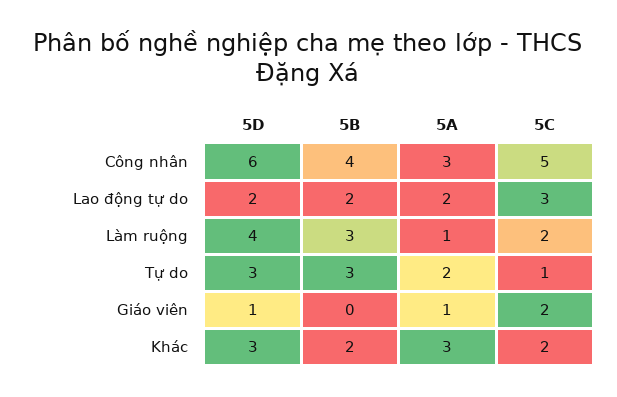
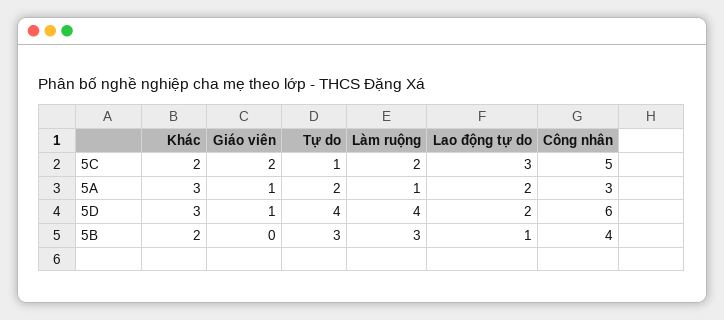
  {
    "5D": {
      "Công nhân": 6,
      "Lao động tự do": 2,
      "Làm ruộng": 4,
-     "Tự do": 3,
+     "Tự do": 4,
      "Giáo viên": 1,
      "Khác": 3
    },
    "5B": {
      "Công nhân": 4,
-     "Lao động tự do": 2,
+     "Lao động tự do": 1,
      "Làm ruộng": 3,
      "Tự do": 3,
      "Giáo viên": 0,
      "Khác": 2
    },
    "5A": {
      "Công nhân": 3,
      "Lao động tự do": 2,
      "Làm ruộng": 1,
      "Tự do": 2,
      "Giáo viên": 1,
      "Khác": 3
    },
    "5C": {
      "Công nhân": 5,
      "Lao động tự do": 3,
      "Làm ruộng": 2,
      "Tự do": 1,
      "Giáo viên": 2,
      "Khác": 2
    }
  }

